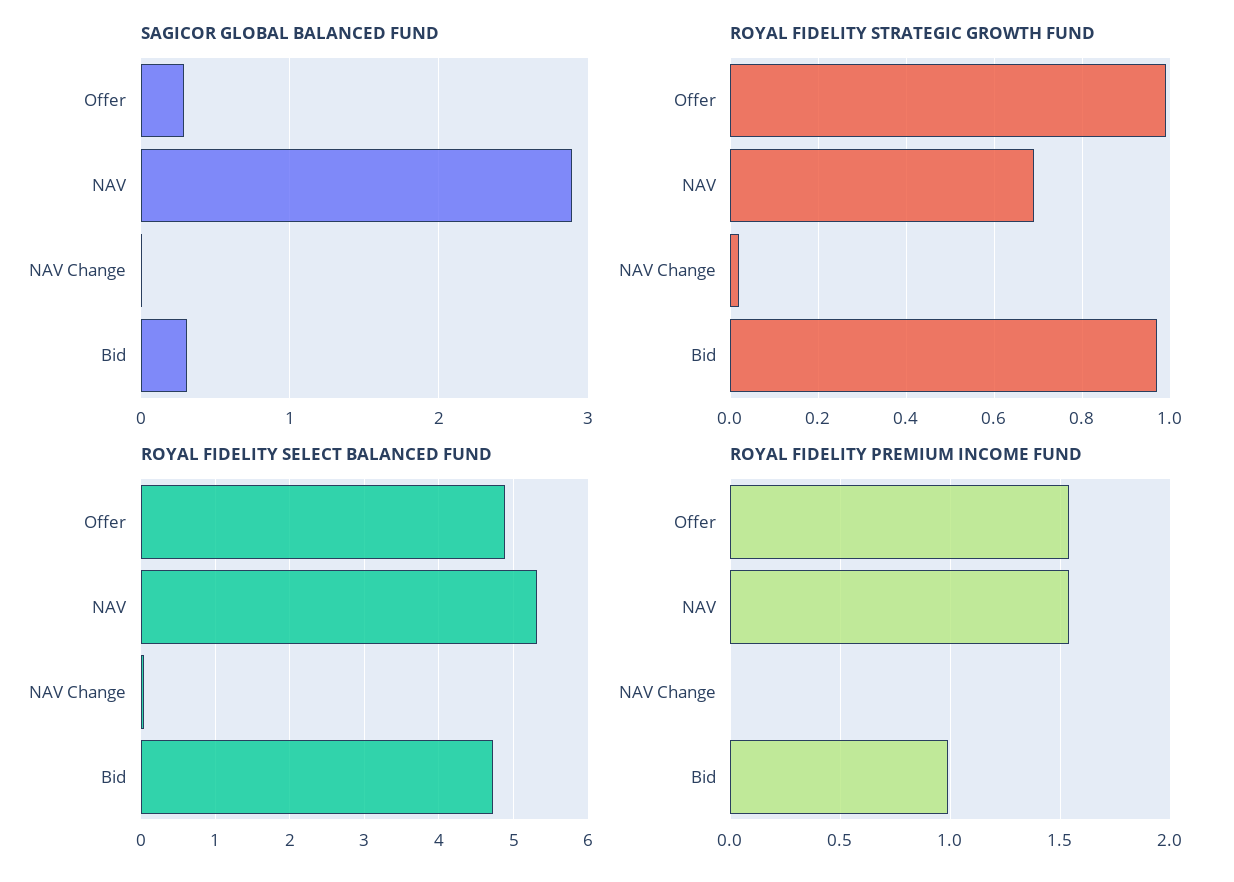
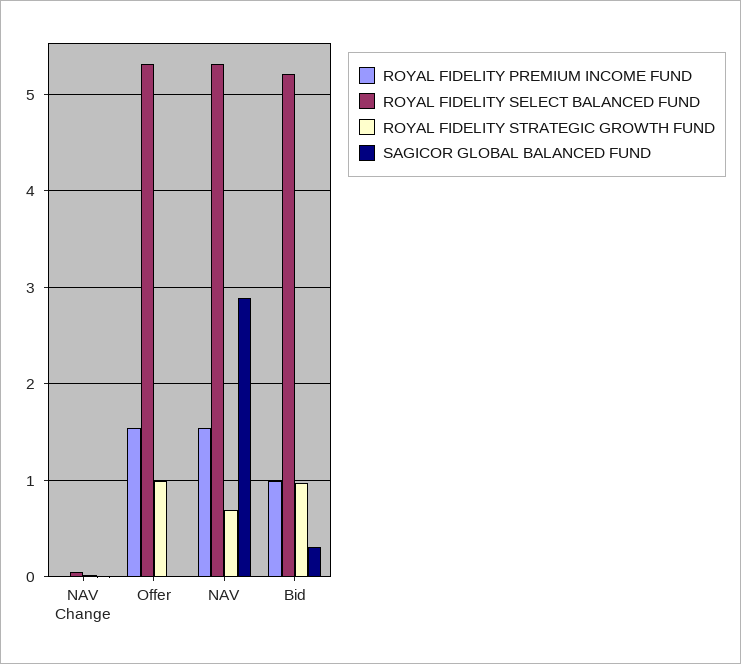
  {
    "SAGICOR GLOBAL BALANCED FUND": {
-     "Offer": 0.3,
+     "Offer": 0,
      "NAV": 2.9,
      "NAV Change": 0,
      "Bid": 0.3
    },
    "ROYAL FIDELITY STRATEGIC GROWTH FUND": {
      "Offer": 1,
      "NAV": 0.7,
      "NAV Change": 0,
      "Bid": 0.95
    },
    "ROYAL FIDELITY SELECT BALANCED FUND": {
-     "Offer": 4.9,
+     "Offer": 5.3,
      "NAV": 5.3,
      "NAV Change": 0.1,
-     "Bid": 4.7
+     "Bid": 5.2
    },
    "ROYAL FIDELITY PREMIUM INCOME FUND": {
      "Offer": 1.55,
      "NAV": 1.55,
      "NAV Change": 0,
      "Bid": 1
    }
  }

